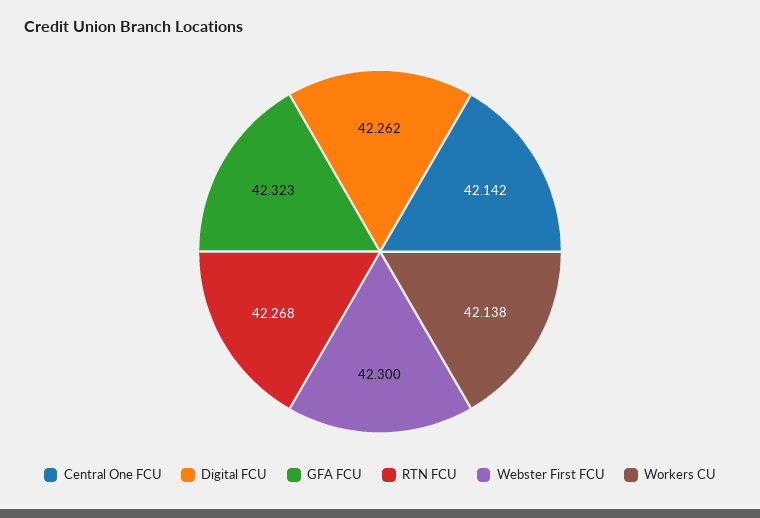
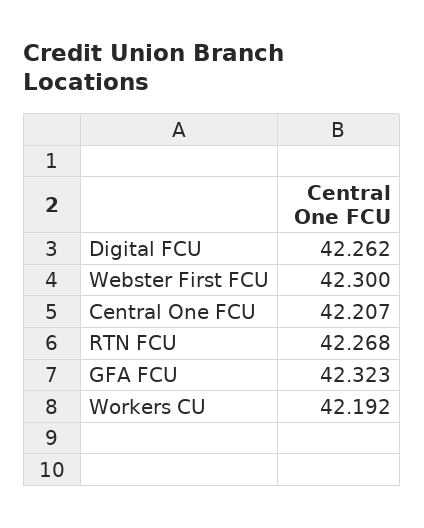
  {
-   "Central One FCU": 42.142,
+   "Central One FCU": 42.207,
    "Digital FCU": 42.262,
    "GFA FCU": 42.323,
    "RTN FCU": 42.268,
    "Webster First FCU": 42.3,
-   "Workers CU": 42.138
+   "Workers CU": 42.192
  }

